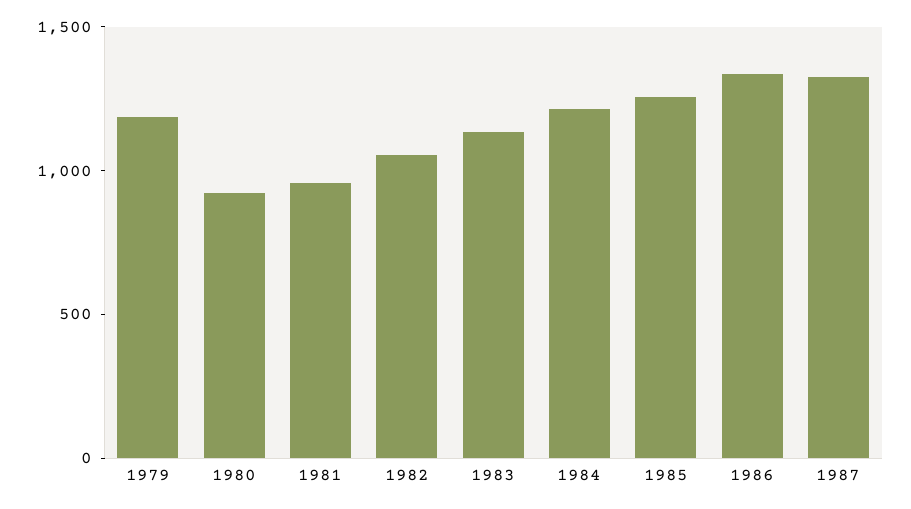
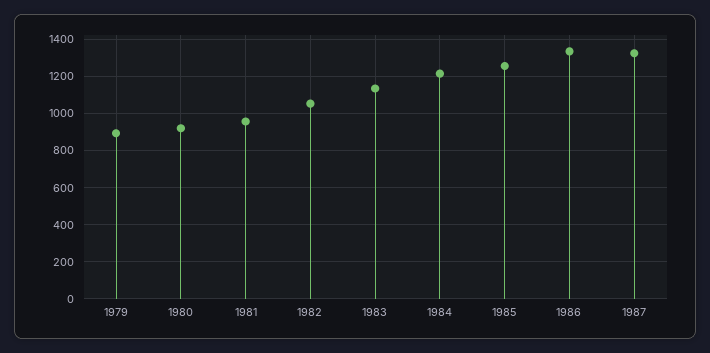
  {
-   "1979": 1200,
+   "1979": 900,
    "1980": 900,
    "1981": 950,
    "1982": 1050,
    "1983": 1150,
    "1984": 1200,
    "1985": 1250,
    "1986": 1350,
    "1987": 1350
  }

